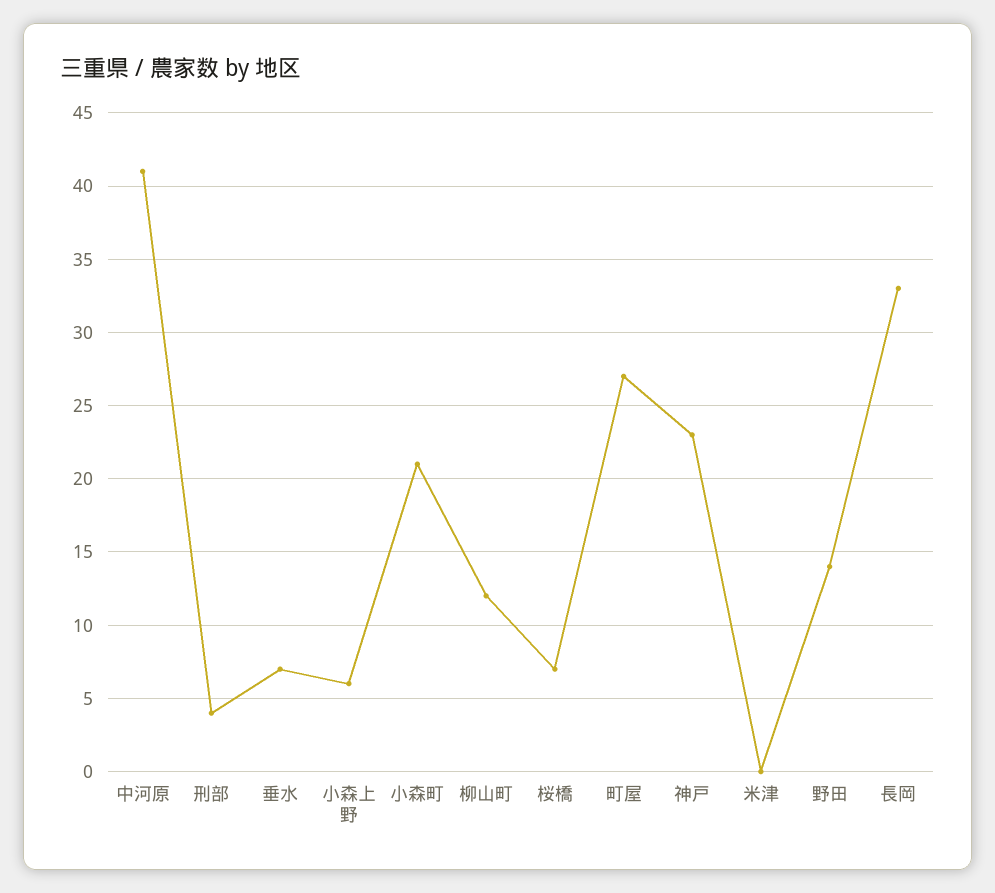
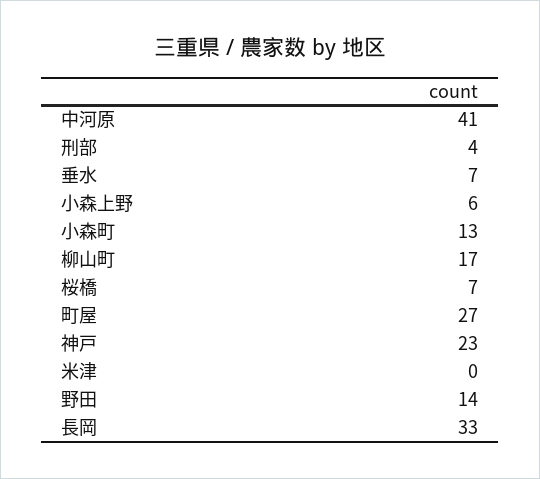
  {
    "中河原": 41,
    "刑部": 4,
    "垂水": 7,
    "小森上野": 6,
-   "小森町": 21,
+   "小森町": 13,
-   "柳山町": 12,
+   "柳山町": 17,
    "桜橋": 7,
    "町屋": 27,
    "神戸": 23,
    "米津": 0,
    "野田": 14,
    "長岡": 33
  }

